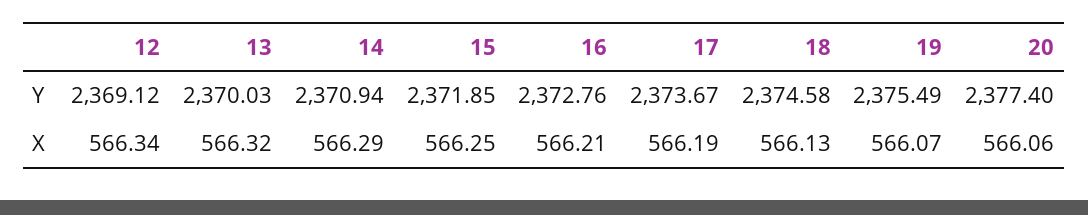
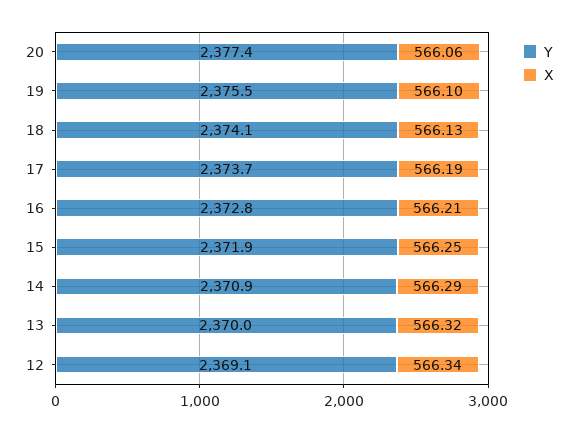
  {
    "Y": {
      "12": 2369.12,
      "13": 2370.03,
      "14": 2370.94,
      "15": 2371.85,
      "16": 2372.76,
      "17": 2373.67,
-     "18": 2374.58,
+     "18": 2374.1,
      "19": 2375.49,
      "20": 2377.4
    },
    "X": {
      "12": 566.34,
      "13": 566.32,
      "14": 566.29,
      "15": 566.25,
      "16": 566.21,
      "17": 566.19,
      "18": 566.13,
-     "19": 566.07,
+     "19": 566.1,
      "20": 566.06
    }
  }

